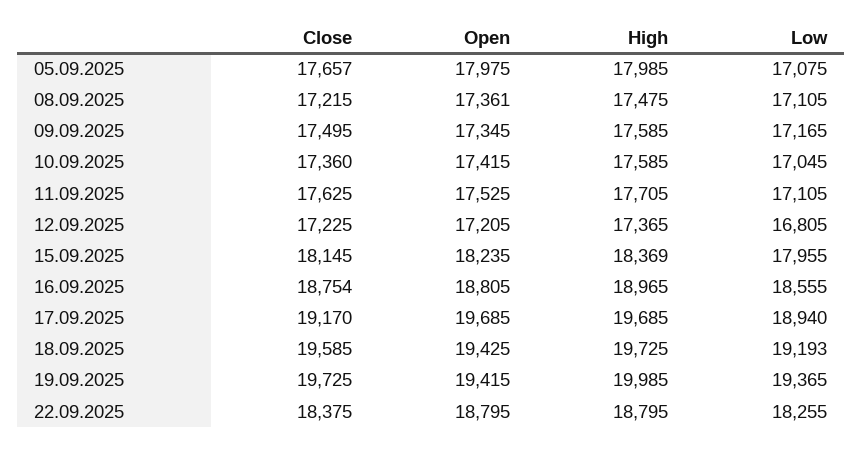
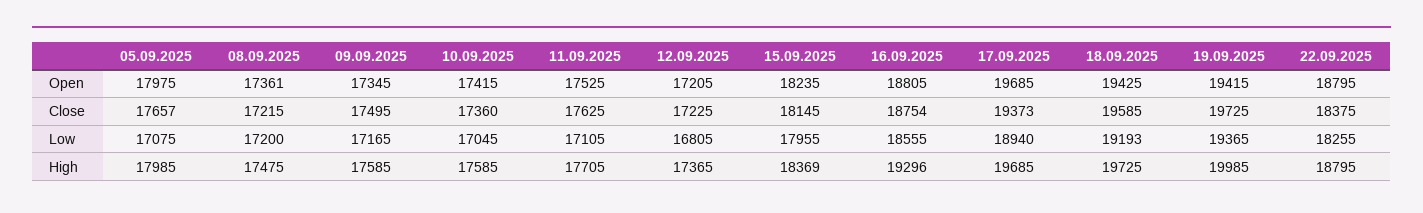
  {
    "Close": {
      "05.09.2025": 17657,
      "08.09.2025": 17215,
      "09.09.2025": 17495,
      "10.09.2025": 17360,
      "11.09.2025": 17625,
      "12.09.2025": 17225,
      "15.09.2025": 18145,
      "16.09.2025": 18754,
-     "17.09.2025": 19170,
+     "17.09.2025": 19373,
      "18.09.2025": 19585,
      "19.09.2025": 19725,
      "22.09.2025": 18375
    },
    "Open": {
      "05.09.2025": 17975,
      "08.09.2025": 17361,
      "09.09.2025": 17345,
      "10.09.2025": 17415,
      "11.09.2025": 17525,
      "12.09.2025": 17205,
      "15.09.2025": 18235,
      "16.09.2025": 18805,
      "17.09.2025": 19685,
      "18.09.2025": 19425,
      "19.09.2025": 19415,
      "22.09.2025": 18795
    },
    "High": {
      "05.09.2025": 17985,
      "08.09.2025": 17475,
      "09.09.2025": 17585,
      "10.09.2025": 17585,
      "11.09.2025": 17705,
      "12.09.2025": 17365,
      "15.09.2025": 18369,
-     "16.09.2025": 18965,
+     "16.09.2025": 19296,
      "17.09.2025": 19685,
      "18.09.2025": 19725,
      "19.09.2025": 19985,
      "22.09.2025": 18795
    },
    "Low": {
      "05.09.2025": 17075,
-     "08.09.2025": 17105,
+     "08.09.2025": 17200,
      "09.09.2025": 17165,
      "10.09.2025": 17045,
      "11.09.2025": 17105,
      "12.09.2025": 16805,
      "15.09.2025": 17955,
      "16.09.2025": 18555,
      "17.09.2025": 18940,
      "18.09.2025": 19193,
      "19.09.2025": 19365,
      "22.09.2025": 18255
    }
  }

